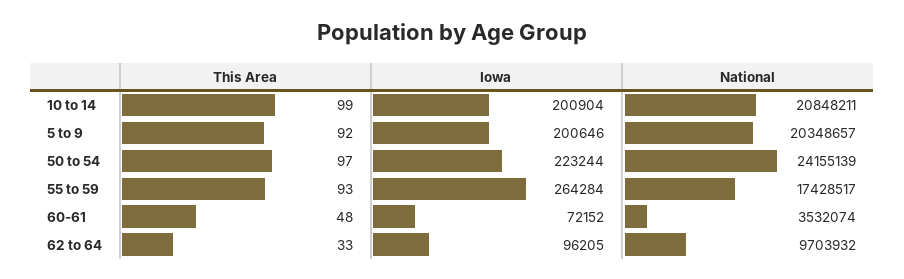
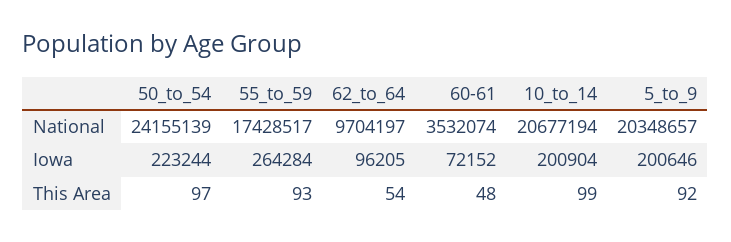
  {
    "This Area": {
      "10 to 14": 99,
      "5 to 9": 92,
      "50 to 54": 97,
      "55 to 59": 93,
      "60-61": 48,
-     "62 to 64": 33
+     "62 to 64": 54
    },
    "Iowa": {
      "10 to 14": 200904,
      "5 to 9": 200646,
      "50 to 54": 223244,
      "55 to 59": 264284,
      "60-61": 72152,
      "62 to 64": 96205
    },
    "National": {
-     "10 to 14": 20848211,
+     "10 to 14": 20677194,
      "5 to 9": 20348657,
      "50 to 54": 24155139,
      "55 to 59": 17428517,
      "60-61": 3532074,
-     "62 to 64": 9703932
+     "62 to 64": 9704197
    }
  }

